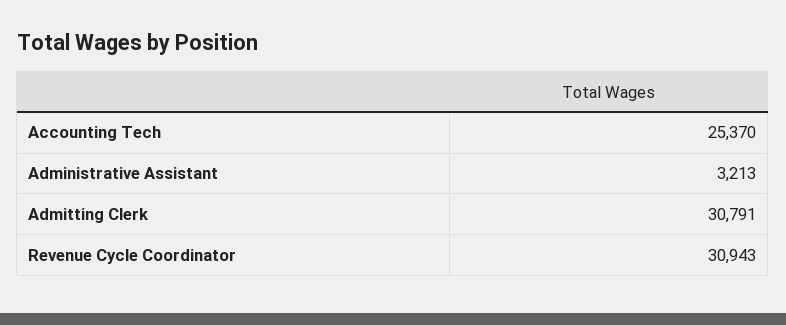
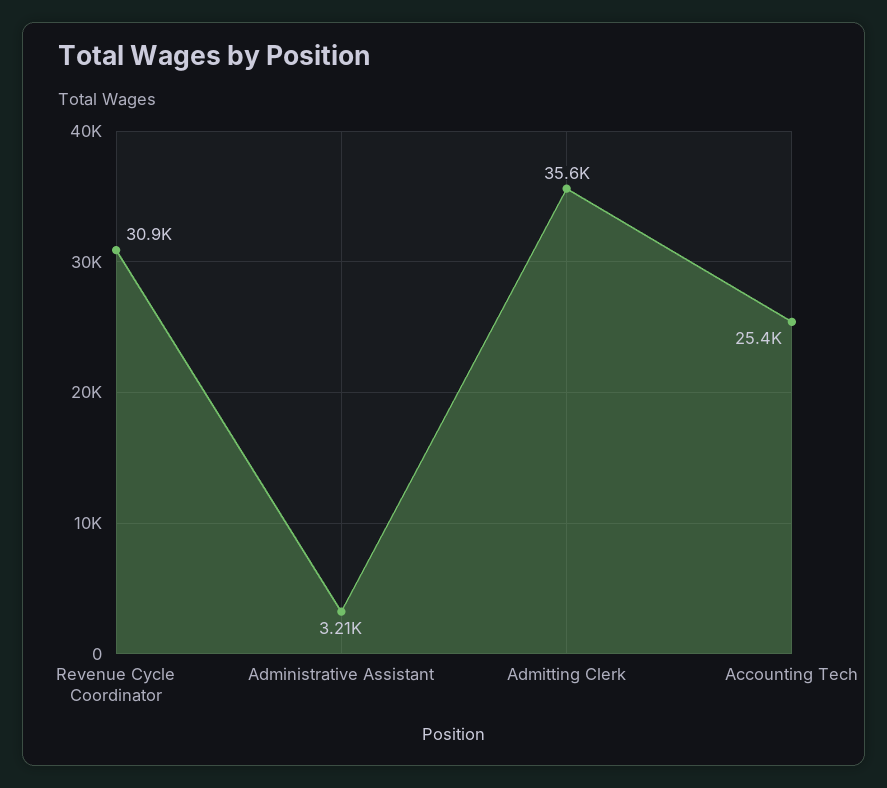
  {
    "Accounting Tech": 25370,
    "Administrative Assistant": 3213,
-   "Admitting Clerk": 30791,
+   "Admitting Clerk": 35600,
    "Revenue Cycle Coordinator": 30943
  }

